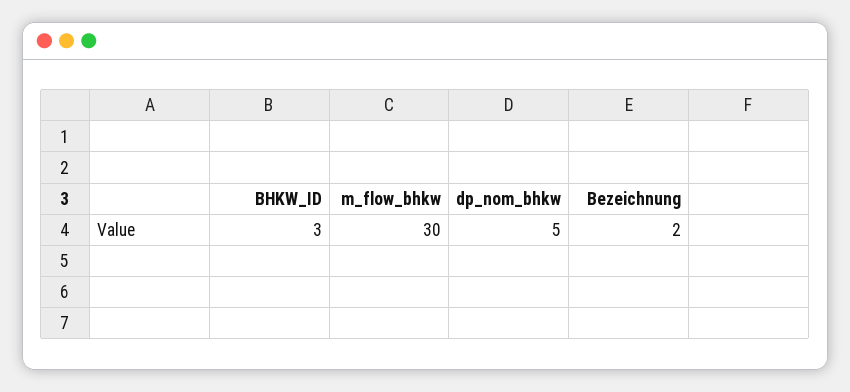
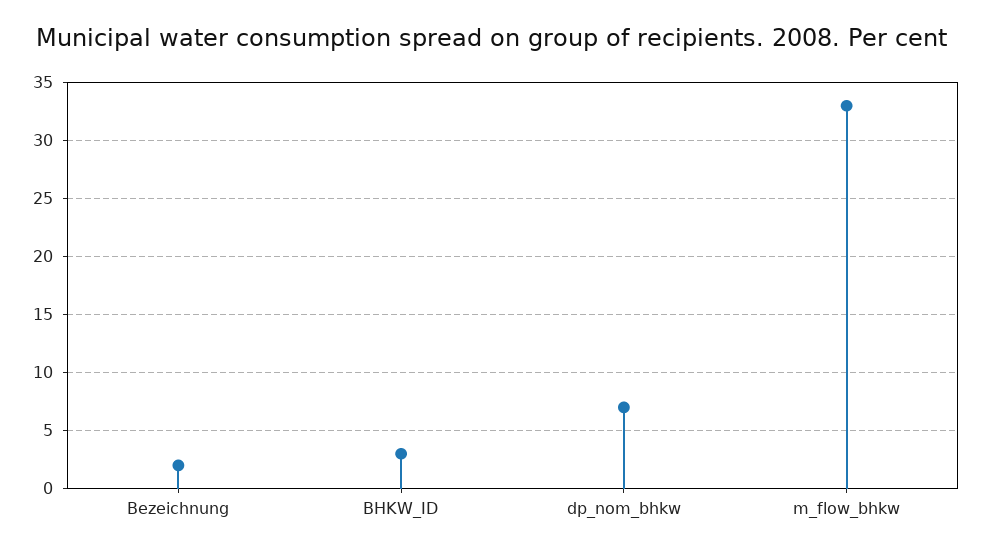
  {
    "BHKW_ID": 3,
-   "m_flow_bhkw": 30,
+   "m_flow_bhkw": 33,
-   "dp_nom_bhkw": 5,
+   "dp_nom_bhkw": 7,
    "Bezeichnung": 2
  }

